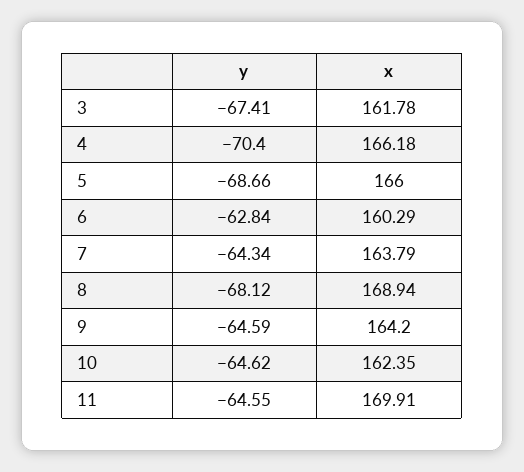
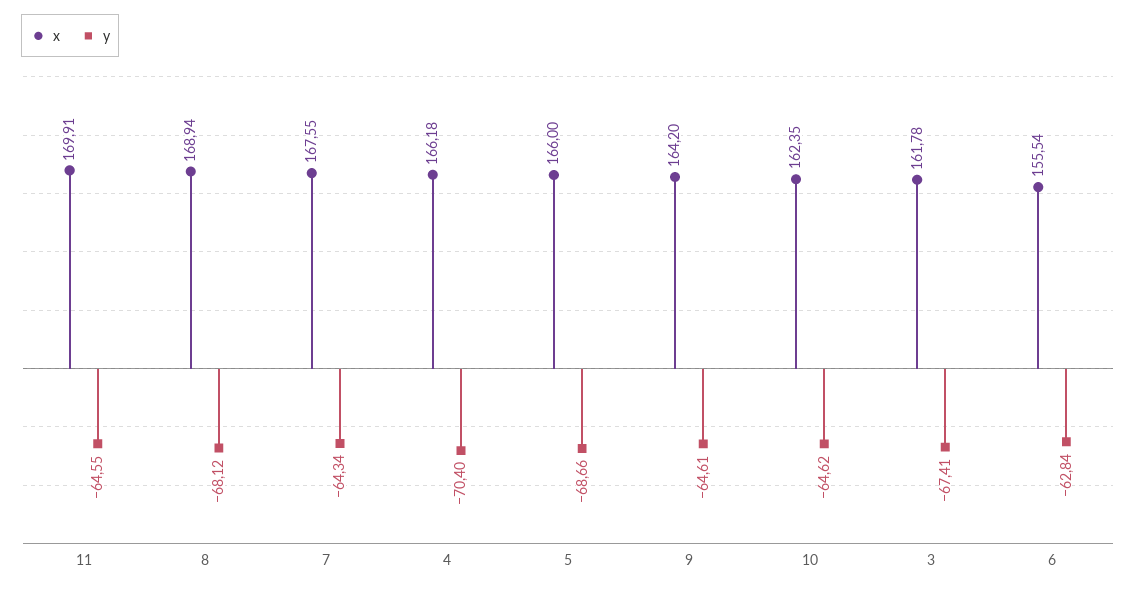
  {
    "y": {
      "3": -67.41,
      "4": -70.4,
      "5": -68.66,
      "6": -62.84,
      "7": -64.34,
      "8": -68.12,
-     "9": -64.59,
+     "9": -64.61,
      "10": -64.62,
      "11": -64.55
    },
    "x": {
      "3": 161.78,
      "4": 166.18,
      "5": 166,
-     "6": 160.29,
+     "6": 155.54,
-     "7": 163.79,
+     "7": 167.55,
      "8": 168.94,
      "9": 164.2,
      "10": 162.35,
      "11": 169.91
    }
  }

